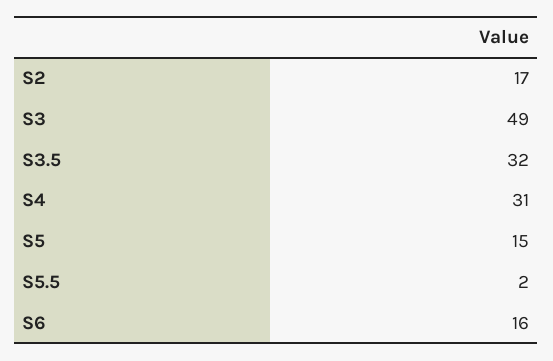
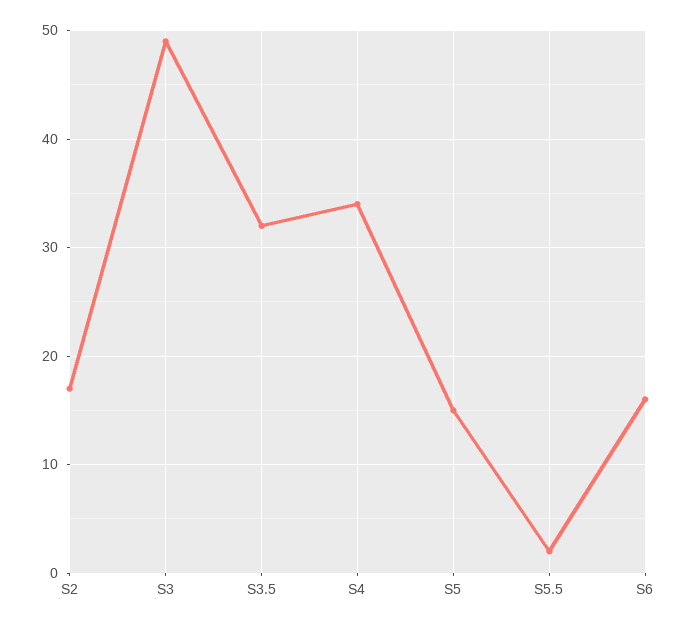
  {
    "S2": 17,
    "S3": 49,
    "S3.5": 32,
-   "S4": 31,
+   "S4": 34,
    "S5": 15,
    "S5.5": 2,
    "S6": 16
  }

